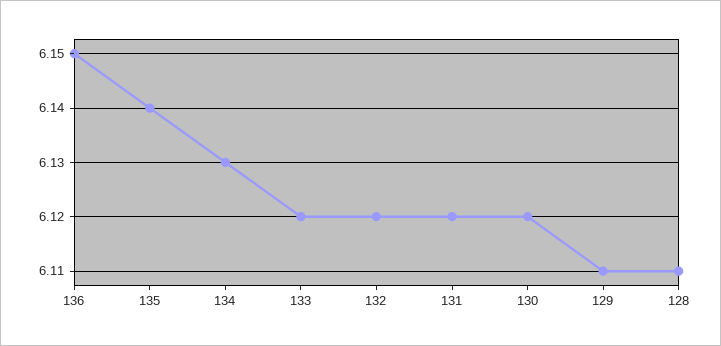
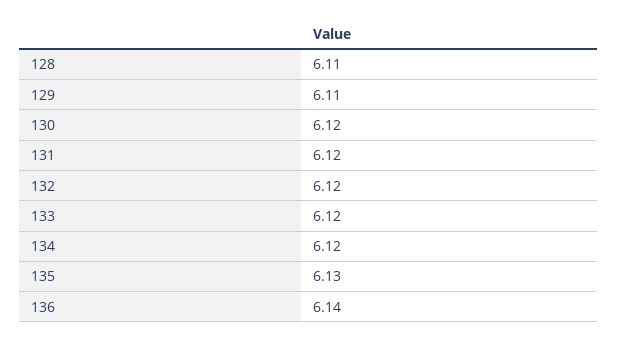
  {
-   "136": 6.15,
+   "136": 6.14,
-   "135": 6.14,
+   "135": 6.13,
-   "134": 6.13,
+   "134": 6.12,
    "133": 6.12,
    "132": 6.12,
    "131": 6.12,
    "130": 6.12,
    "129": 6.11,
    "128": 6.11
  }

